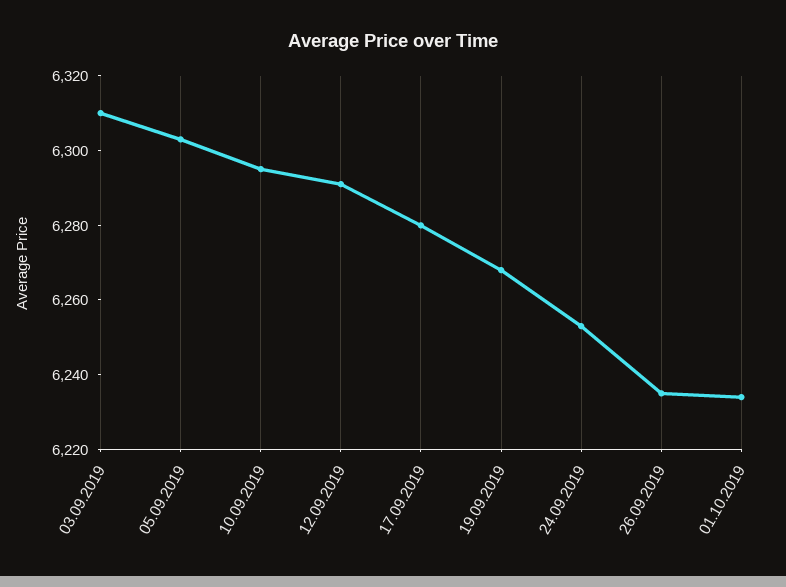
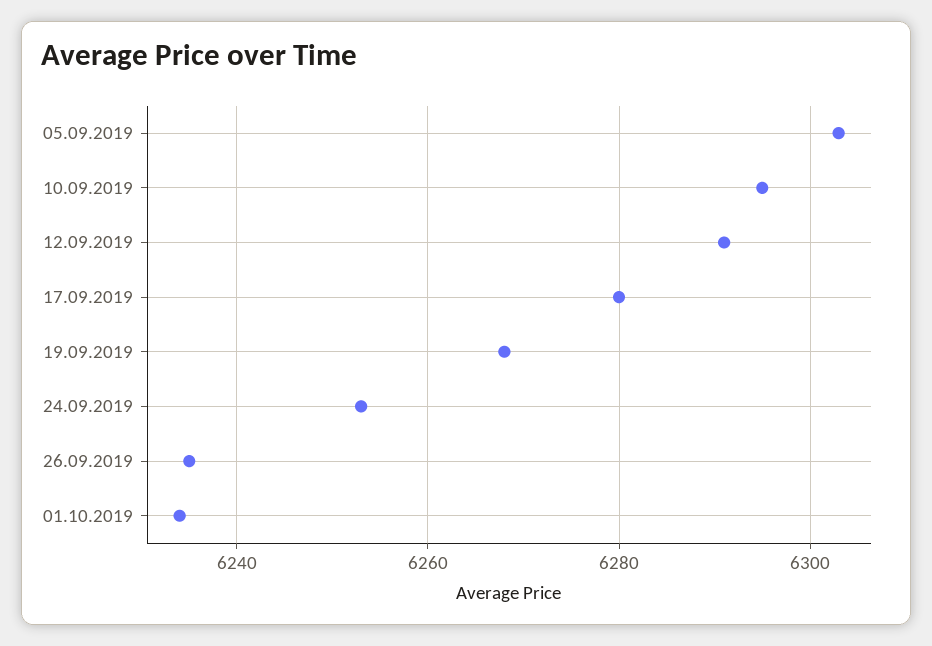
  {
-   "03.09.2019": 6310,
    "05.09.2019": 6305,
    "10.09.2019": 6295,
    "12.09.2019": 6290,
    "17.09.2019": 6280,
    "19.09.2019": 6270,
    "24.09.2019": 6255,
    "26.09.2019": 6235,
    "01.10.2019": 6235
  }

